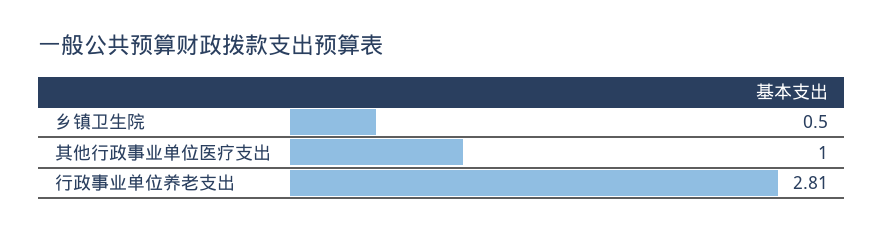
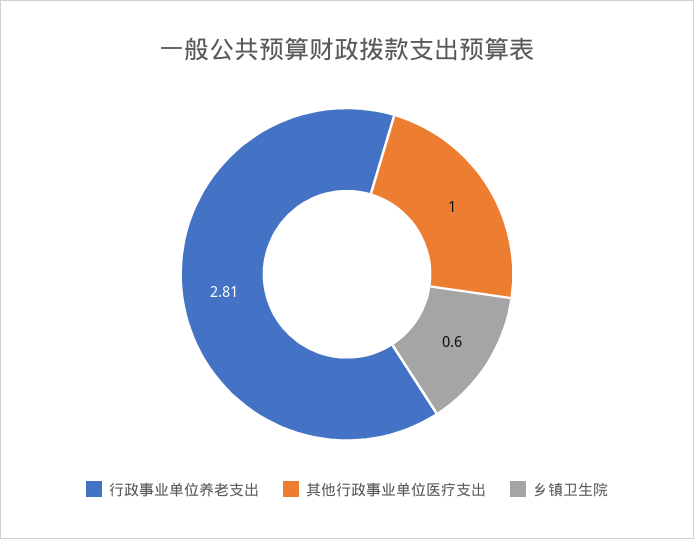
  {
-   "乡镇卫生院": 0.5,
+   "乡镇卫生院": 0.6,
    "其他行政事业单位医疗支出": 1,
    "行政事业单位养老支出": 2.81
  }

